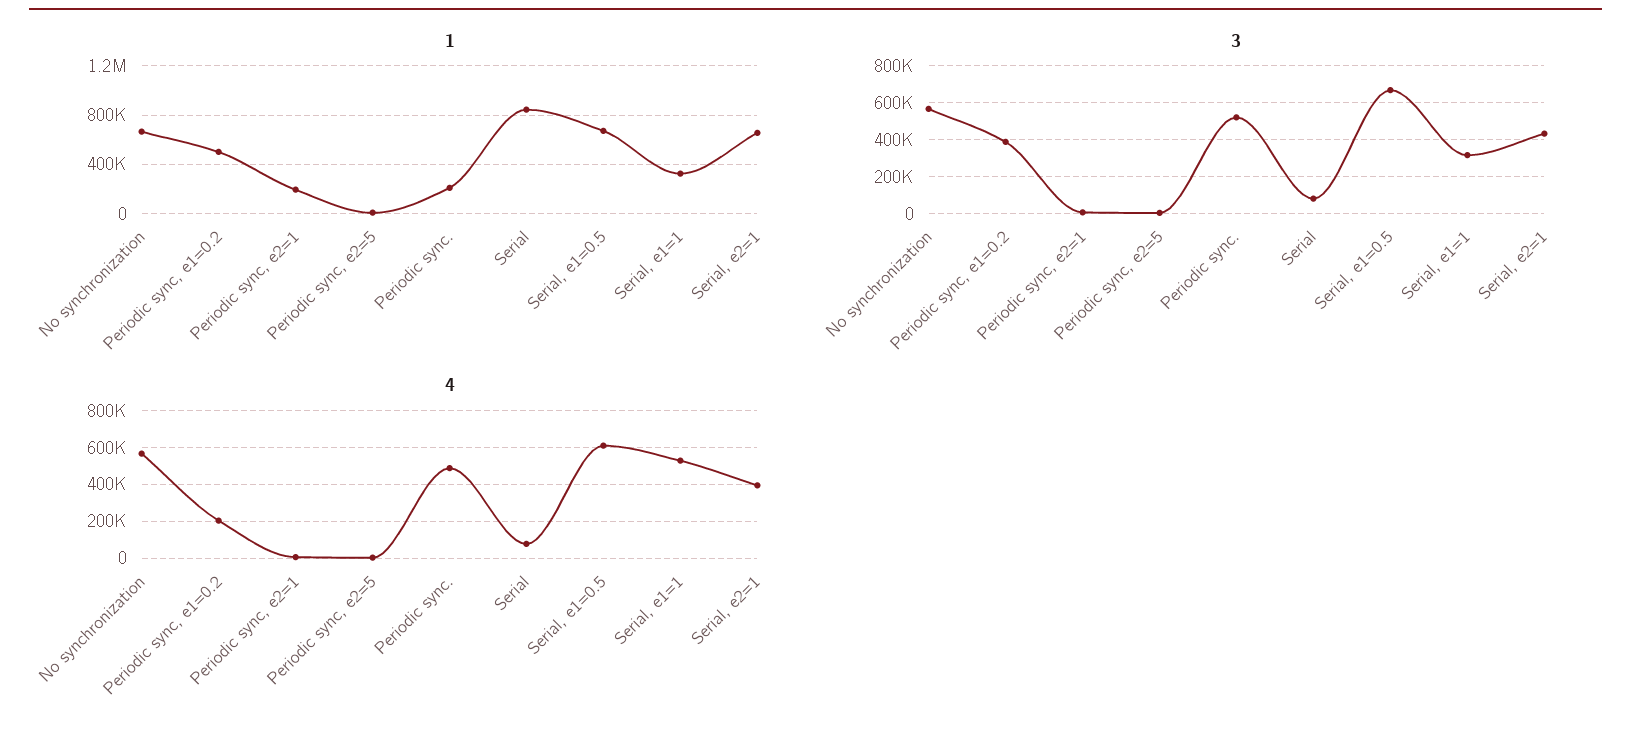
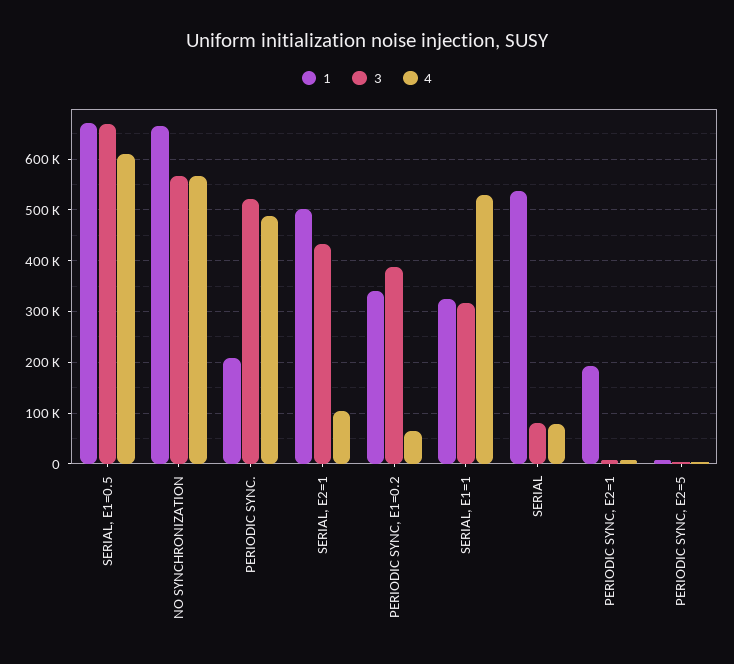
  {
    "1": {
      "No synchronization": 660000,
-     "Periodic sync, e1=0.2": 500000,
+     "Periodic sync, e1=0.2": 340000,
      "Periodic sync, e2=1": 200000,
      "Periodic sync, e2=5": 0,
      "Periodic sync.": 200000,
-     "Serial": 850000,
+     "Serial": 540000,
      "Serial, e1=0.5": 680000,
      "Serial, e1=1": 320000,
-     "Serial, e2=1": 650000
+     "Serial, e2=1": 500000
    },
    "3": {
      "No synchronization": 560000,
      "Periodic sync, e1=0.2": 380000,
      "Periodic sync, e2=1": 0,
      "Periodic sync, e2=5": 0,
      "Periodic sync.": 520000,
      "Serial": 80000,
      "Serial, e1=0.5": 660000,
      "Serial, e1=1": 320000,
      "Serial, e2=1": 440000
    },
    "4": {
      "No synchronization": 560000,
-     "Periodic sync, e1=0.2": 200000,
+     "Periodic sync, e1=0.2": 60000,
      "Periodic sync, e2=1": 0,
      "Periodic sync, e2=5": 0,
      "Periodic sync.": 480000,
      "Serial": 80000,
      "Serial, e1=0.5": 620000,
      "Serial, e1=1": 520000,
-     "Serial, e2=1": 400000
+     "Serial, e2=1": 100000
    }
  }

